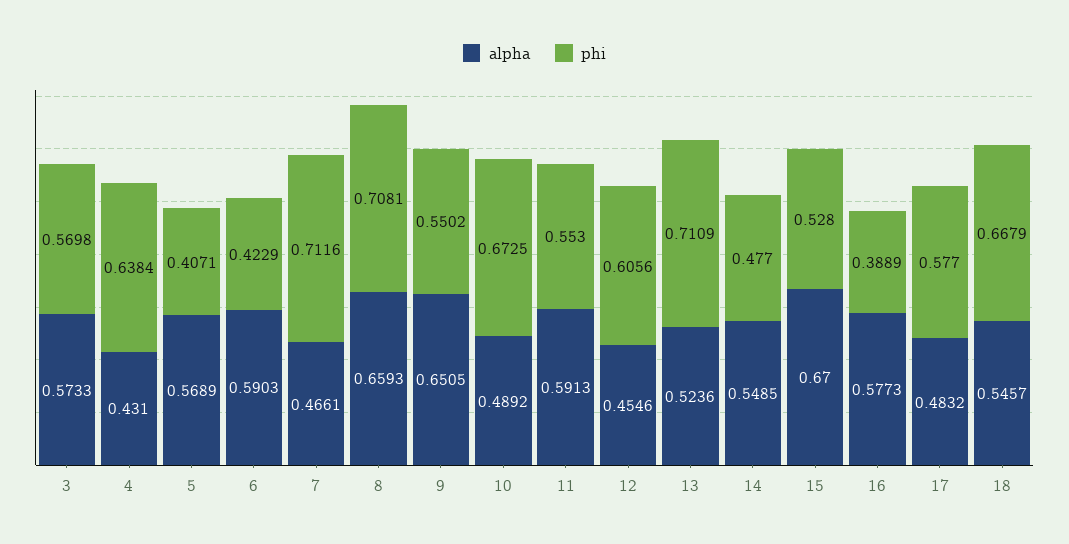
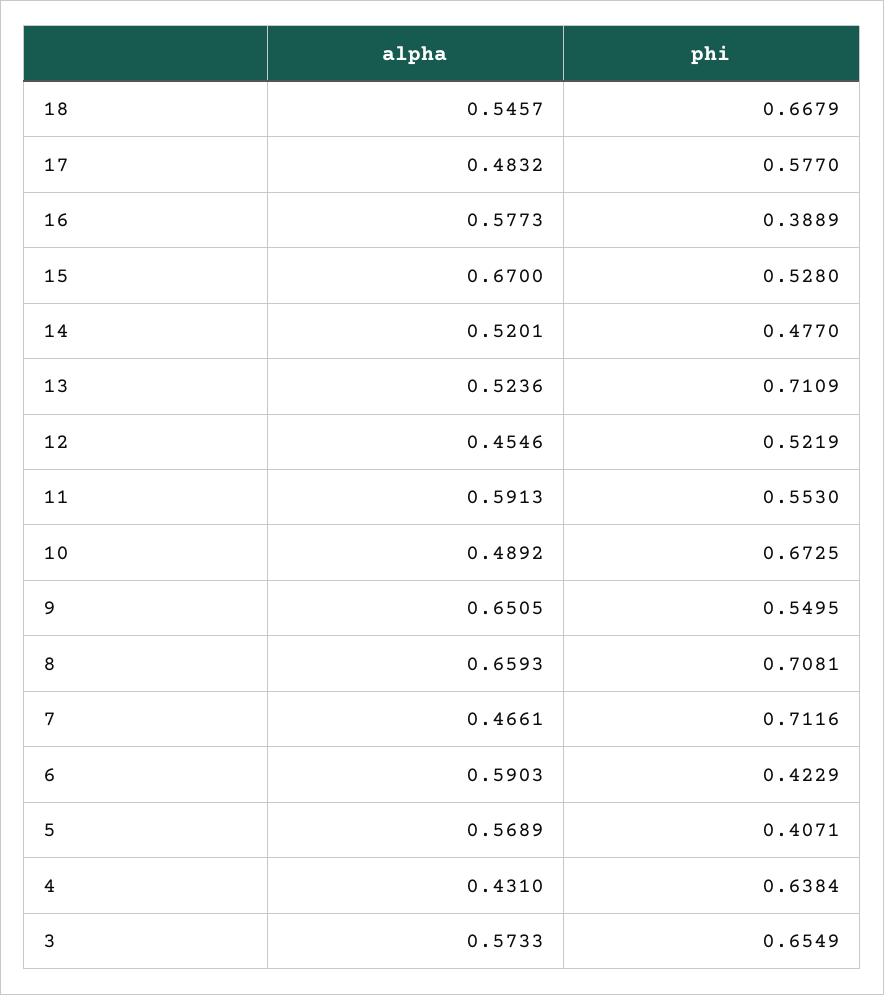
  {
    "alpha": {
      "3": 0.5733,
      "4": 0.431,
      "5": 0.5689,
      "6": 0.5903,
      "7": 0.4661,
      "8": 0.6593,
      "9": 0.6505,
      "10": 0.4892,
      "11": 0.5913,
      "12": 0.4546,
      "13": 0.5236,
-     "14": 0.5485,
+     "14": 0.5201,
      "15": 0.67,
      "16": 0.5773,
      "17": 0.4832,
      "18": 0.5457
    },
    "phi": {
-     "3": 0.5698,
+     "3": 0.6549,
      "4": 0.6384,
      "5": 0.4071,
      "6": 0.4229,
      "7": 0.7116,
      "8": 0.7081,
-     "9": 0.5502,
+     "9": 0.5495,
      "10": 0.6725,
      "11": 0.553,
-     "12": 0.6056,
+     "12": 0.5219,
      "13": 0.7109,
      "14": 0.477,
      "15": 0.528,
      "16": 0.3889,
      "17": 0.577,
      "18": 0.6679
    }
  }

